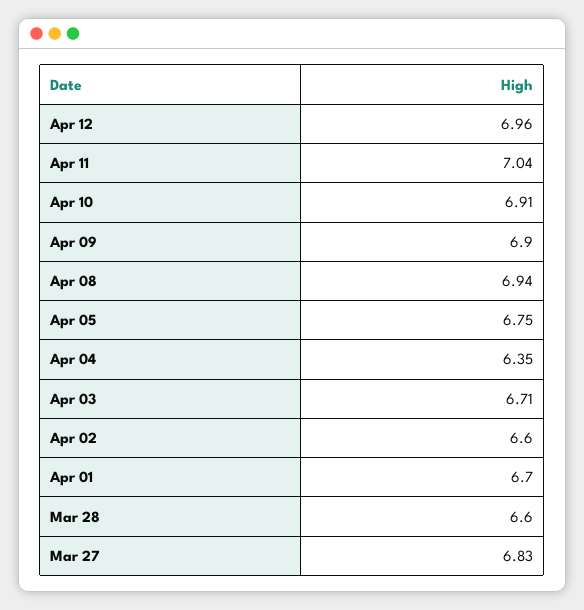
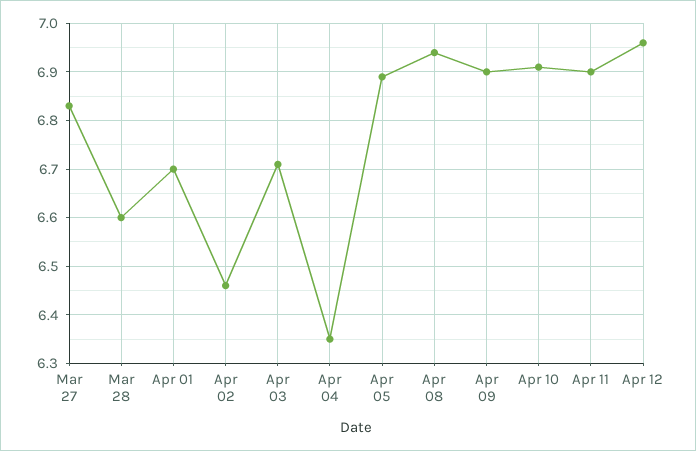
  {
    "Apr 12": 6.96,
-   "Apr 11": 7.04,
+   "Apr 11": 6.9,
    "Apr 10": 6.91,
    "Apr 09": 6.9,
    "Apr 08": 6.94,
-   "Apr 05": 6.75,
+   "Apr 05": 6.9,
    "Apr 04": 6.35,
    "Apr 03": 6.71,
-   "Apr 02": 6.6,
+   "Apr 02": 6.45,
    "Apr 01": 6.7,
    "Mar 28": 6.6,
    "Mar 27": 6.83
  }

